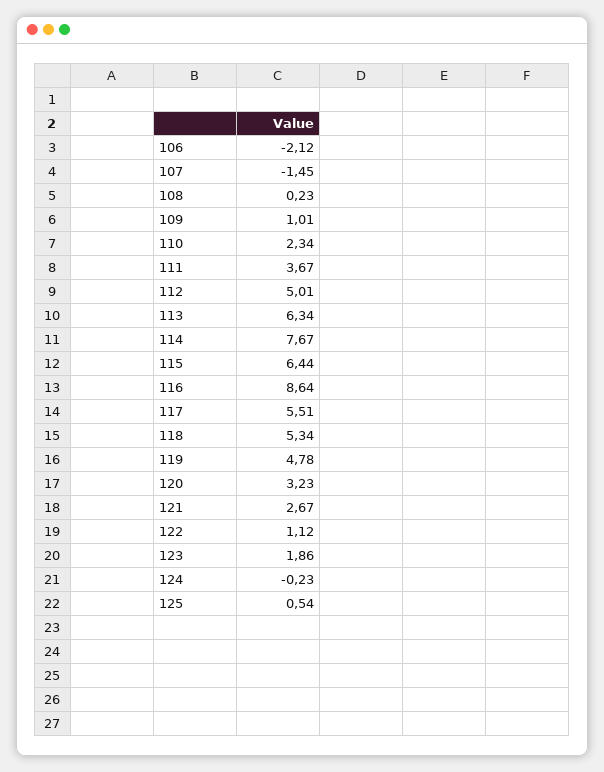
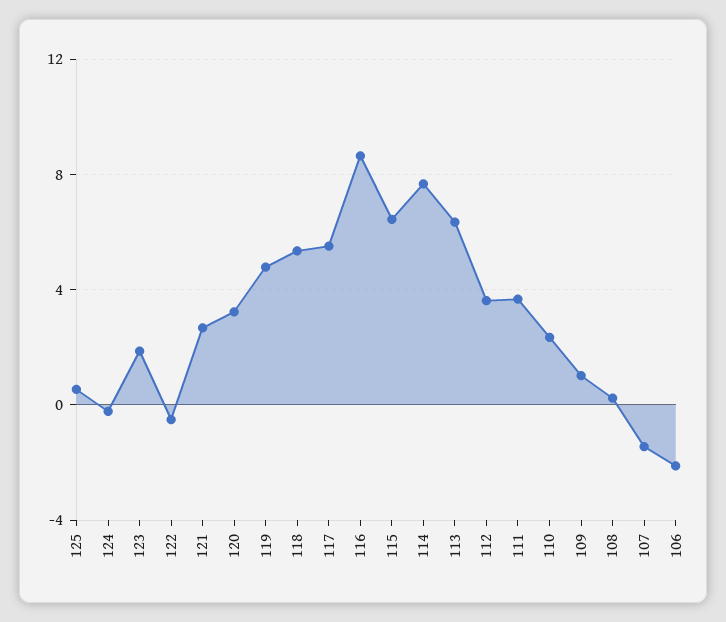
  {
    "106": -2.12,
    "107": -1.45,
    "108": 0.23,
    "109": 1.01,
    "110": 2.34,
    "111": 3.67,
-   "112": 5.01,
+   "112": 3.5,
    "113": 6.34,
    "114": 7.67,
    "115": 6.44,
    "116": 8.64,
    "117": 5.51,
    "118": 5.34,
    "119": 4.78,
    "120": 3.23,
    "121": 2.67,
-   "122": 1.12,
+   "122": -0.5,
    "123": 1.86,
    "124": -0.23,
    "125": 0.54
  }

